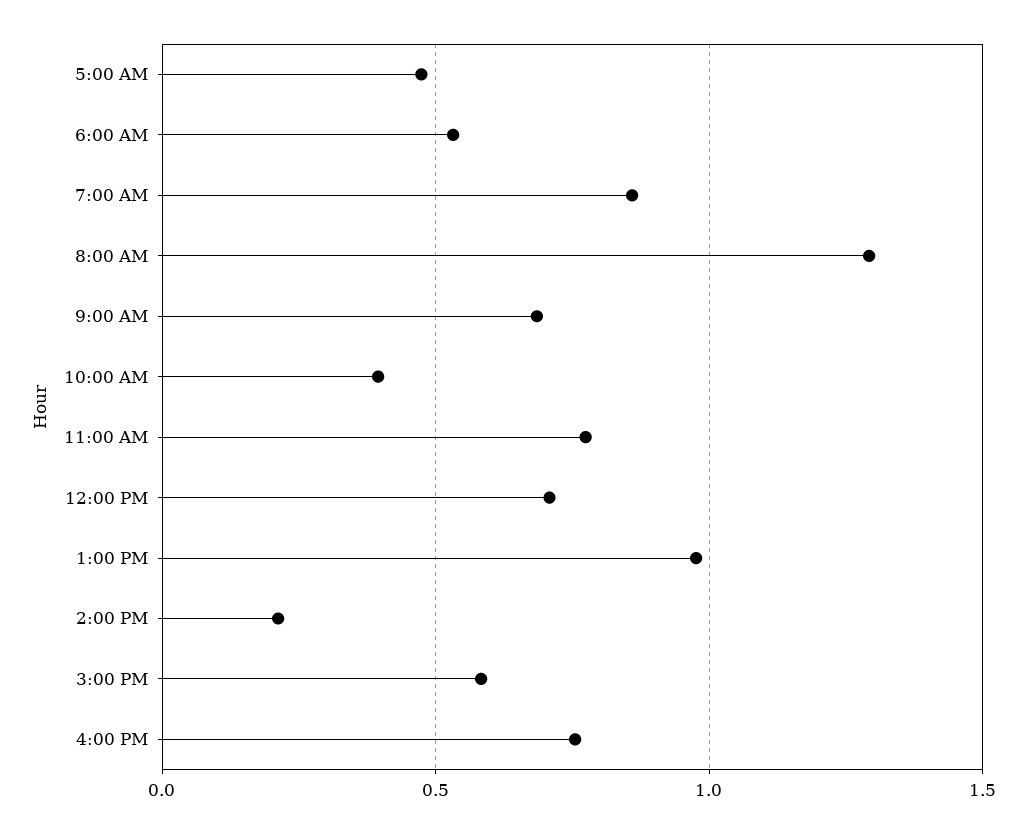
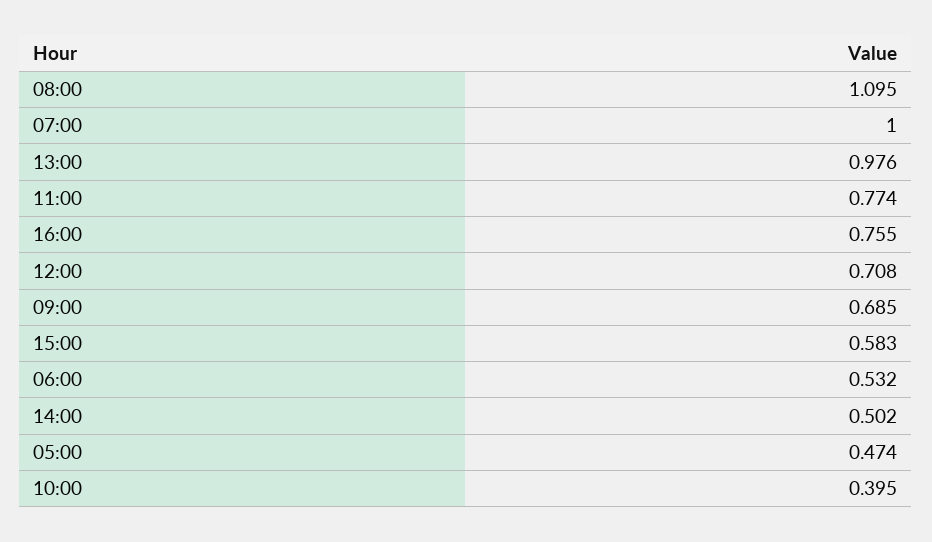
  {
    "5:00 AM": 0.474,
    "6:00 AM": 0.532,
-   "7:00 AM": 0.85,
+   "7:00 AM": 1,
-   "8:00 AM": 1.3,
+   "8:00 AM": 1.095,
    "9:00 AM": 0.685,
    "10:00 AM": 0.395,
    "11:00 AM": 0.774,
    "12:00 PM": 0.708,
    "1:00 PM": 0.976,
-   "2:00 PM": 0.2,
+   "2:00 PM": 0.502,
    "3:00 PM": 0.583,
    "4:00 PM": 0.755
  }

